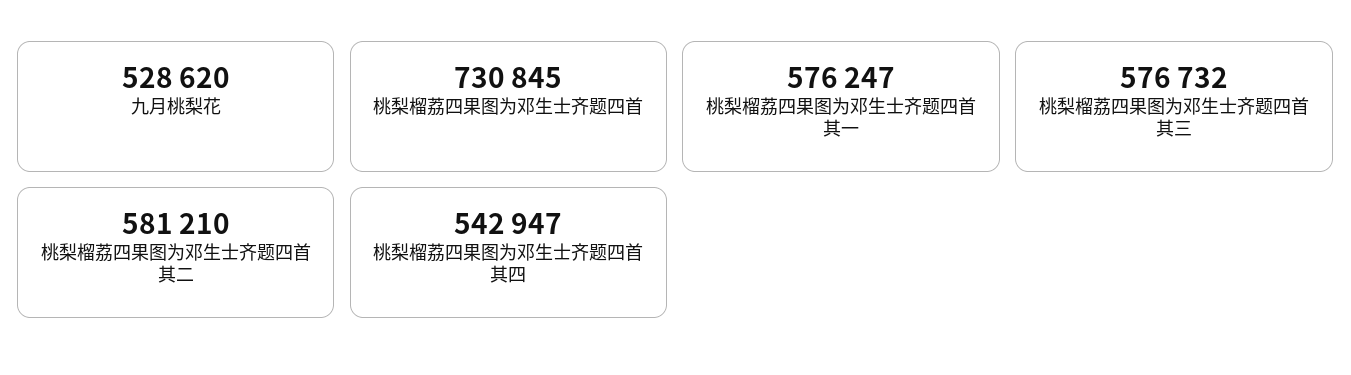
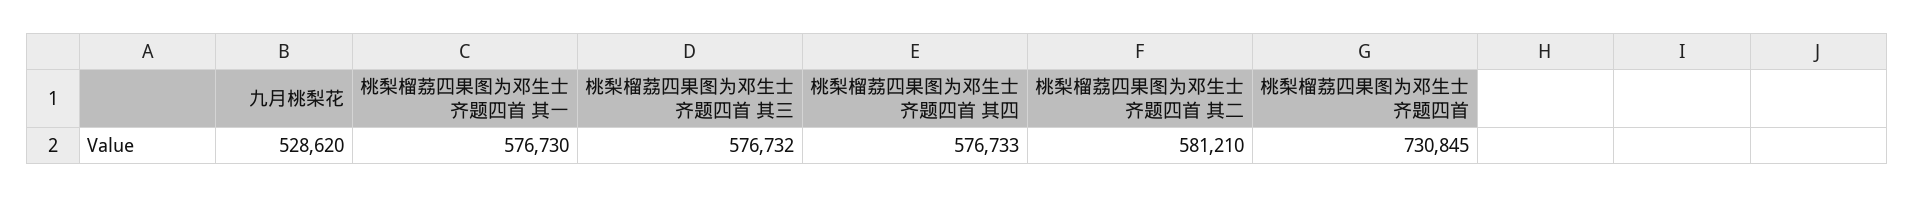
  {
    "九月桃梨花": 528620,
    "桃梨榴荔四果图为邓生士齐题四首": 730845,
-   "桃梨榴荔四果图为邓生士齐题四首 其一": 576247,
+   "桃梨榴荔四果图为邓生士齐题四首 其一": 576730,
    "桃梨榴荔四果图为邓生士齐题四首 其三": 576732,
    "桃梨榴荔四果图为邓生士齐题四首 其二": 581210,
-   "桃梨榴荔四果图为邓生士齐题四首 其四": 542947
+   "桃梨榴荔四果图为邓生士齐题四首 其四": 576733
  }

